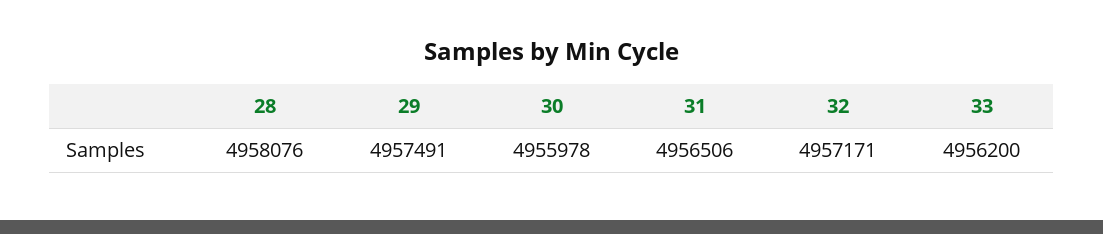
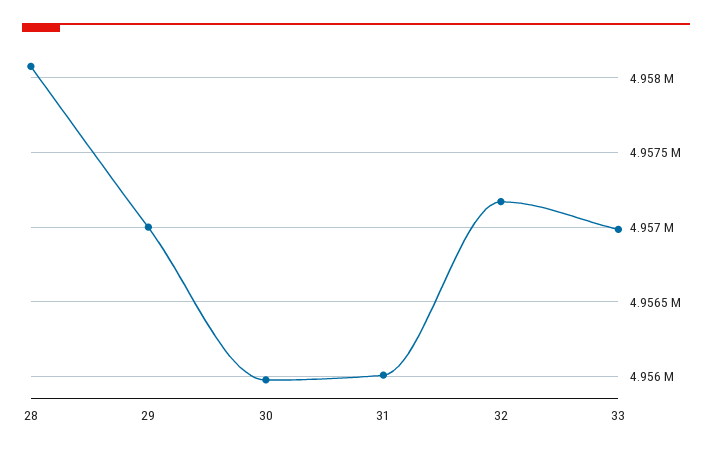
  {
    "28": 4958076,
-   "29": 4957491,
+   "29": 4957000,
    "30": 4955978,
-   "31": 4956506,
+   "31": 4956000,
    "32": 4957171,
-   "33": 4956200
+   "33": 4957000
  }

